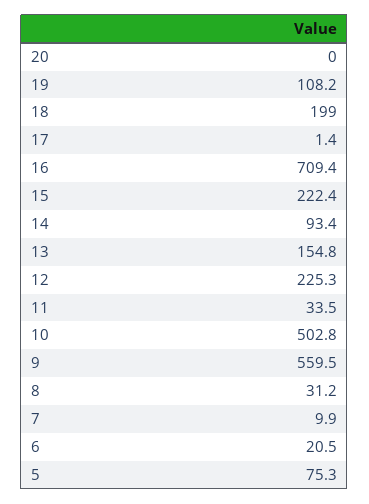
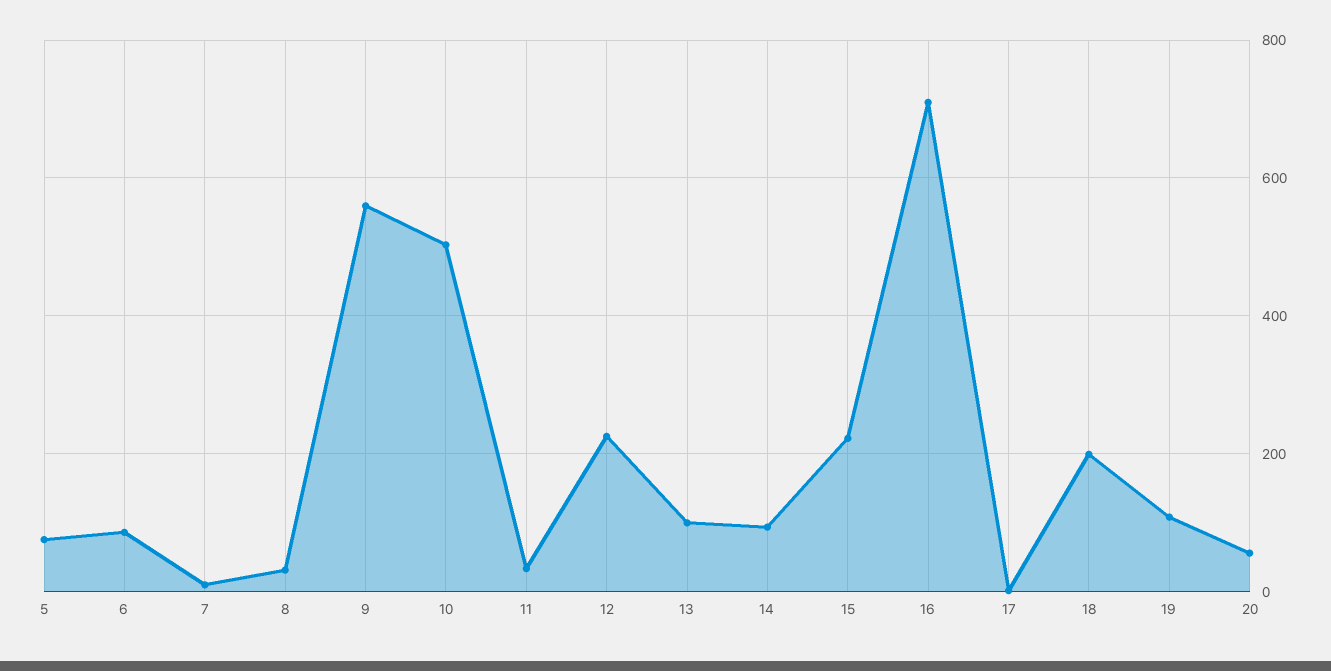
  {
-   "20": 0,
+   "20": 60,
    "19": 108.2,
    "18": 199,
    "17": 1.4,
    "16": 709.4,
    "15": 222.4,
    "14": 93.4,
-   "13": 154.8,
+   "13": 100,
    "12": 225.3,
    "11": 33.5,
    "10": 502.8,
    "9": 559.5,
    "8": 31.2,
    "7": 9.9,
-   "6": 20.5,
+   "6": 80,
    "5": 75.3
  }

